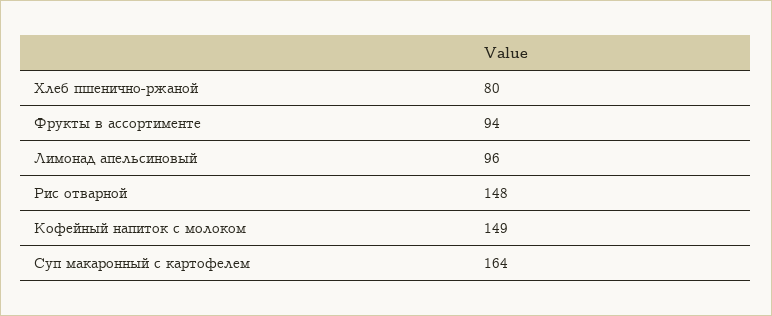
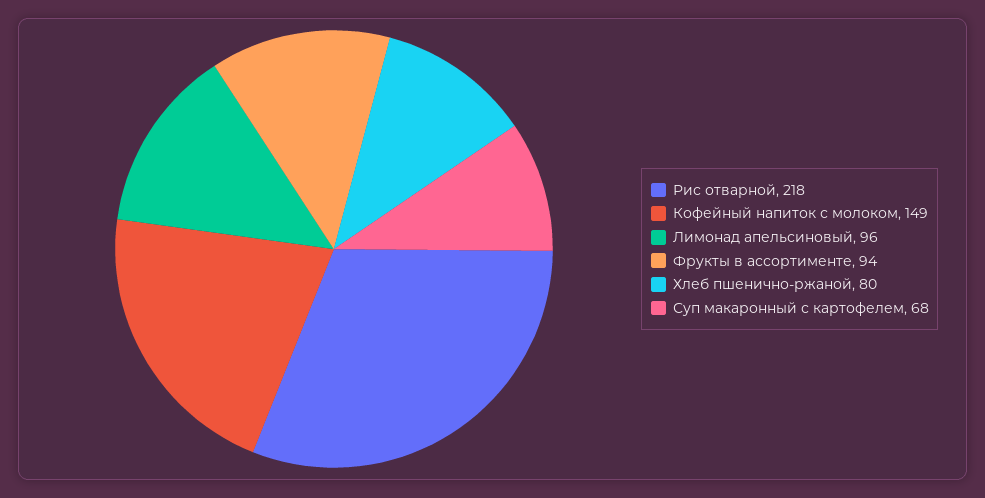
  {
    "Хлеб пшенично-ржаной": 80,
    "Фрукты в ассортименте": 94,
    "Лимонад апельсиновый": 96,
-   "Рис отварной": 148,
+   "Рис отварной": 218,
    "Кофейный напиток с молоком": 149,
-   "Суп макаронный с картофелем": 164
+   "Суп макаронный с картофелем": 68
  }

